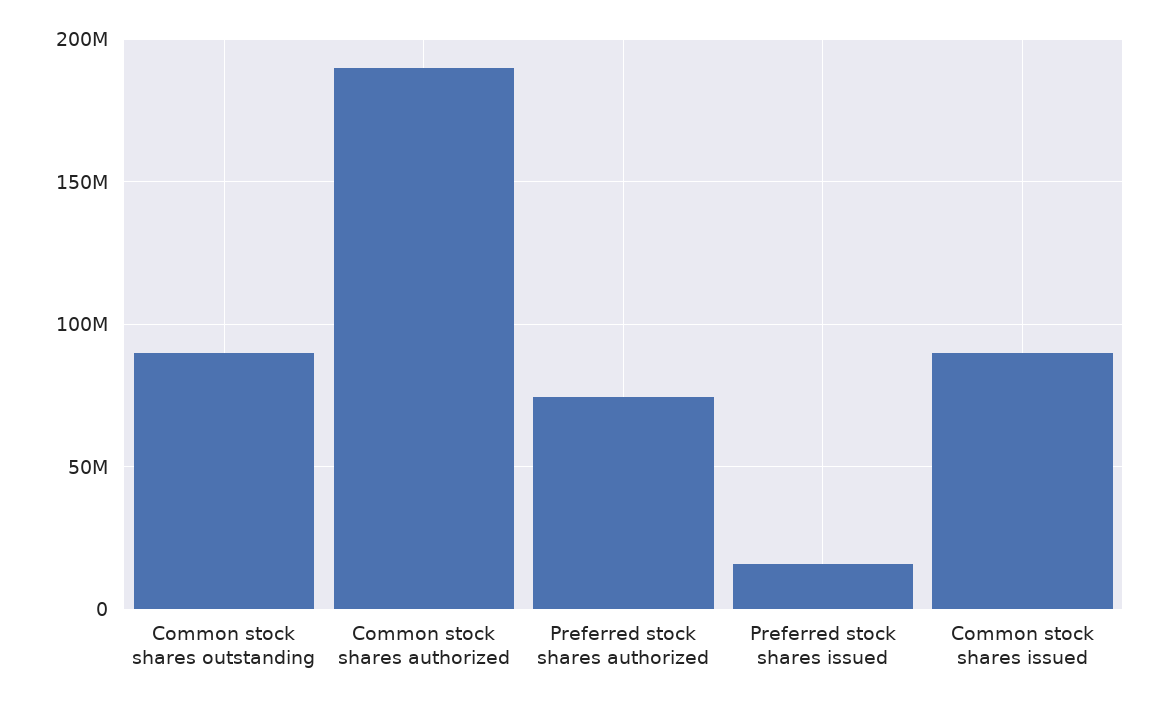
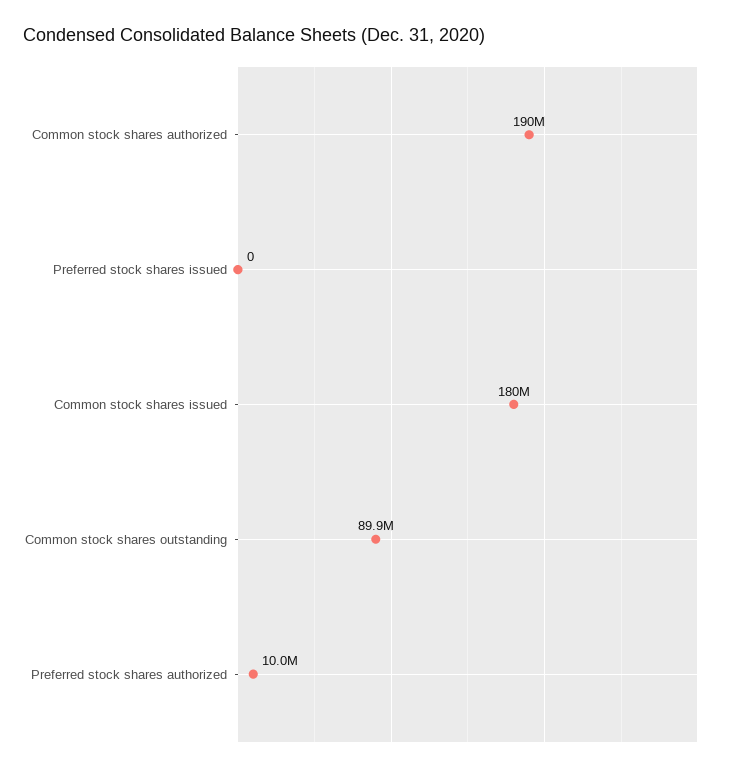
  {
    "Common stock shares outstanding": 89900000,
    "Common stock shares authorized": 190000000,
-   "Preferred stock shares authorized": 75000000,
+   "Preferred stock shares authorized": 10000000,
-   "Preferred stock shares issued": 15000000,
+   "Preferred stock shares issued": 0,
-   "Common stock shares issued": 90000000
+   "Common stock shares issued": 180000000
  }

